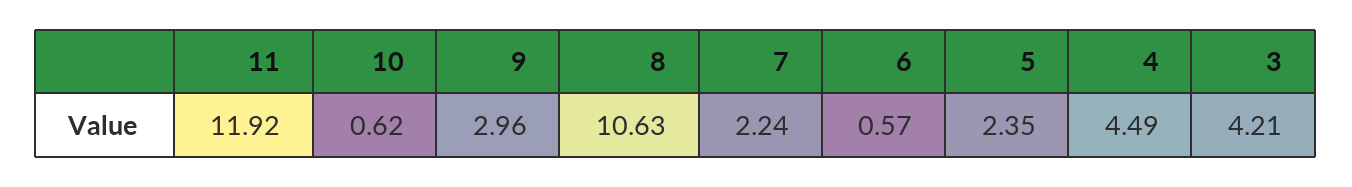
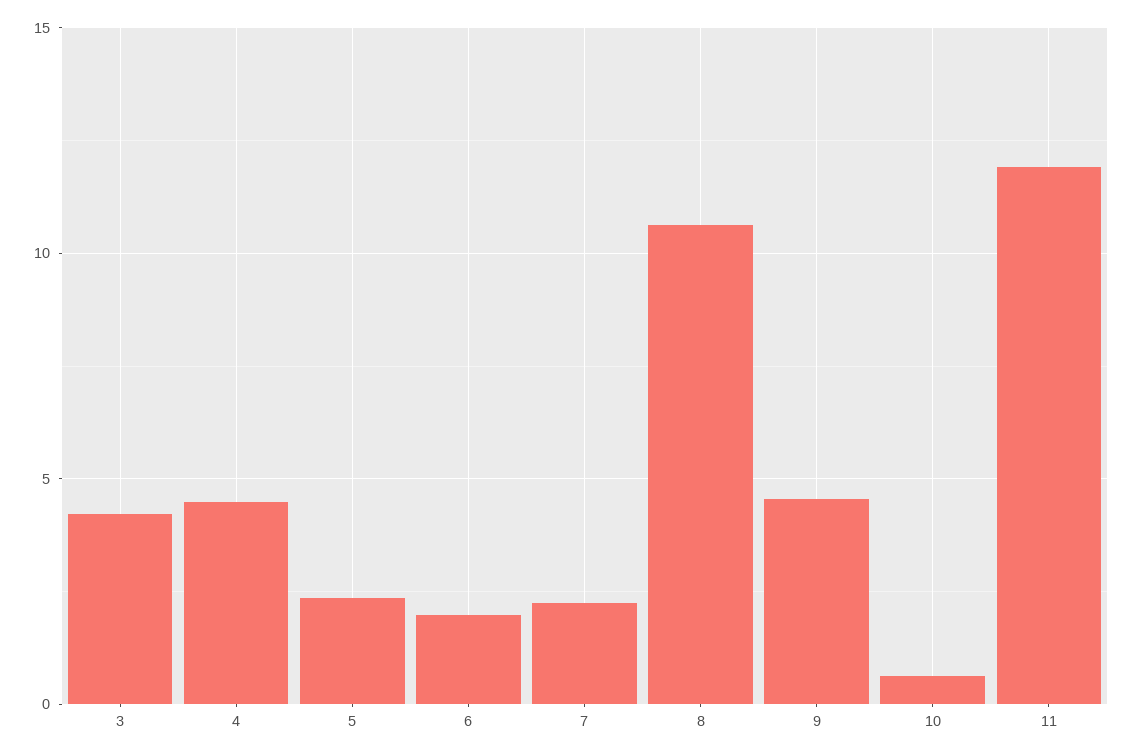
  {
    "11": 11.92,
    "10": 0.62,
-   "9": 2.96,
+   "9": 4.5,
    "8": 10.63,
    "7": 2.24,
-   "6": 0.57,
+   "6": 2,
    "5": 2.35,
    "4": 4.49,
    "3": 4.21
  }

